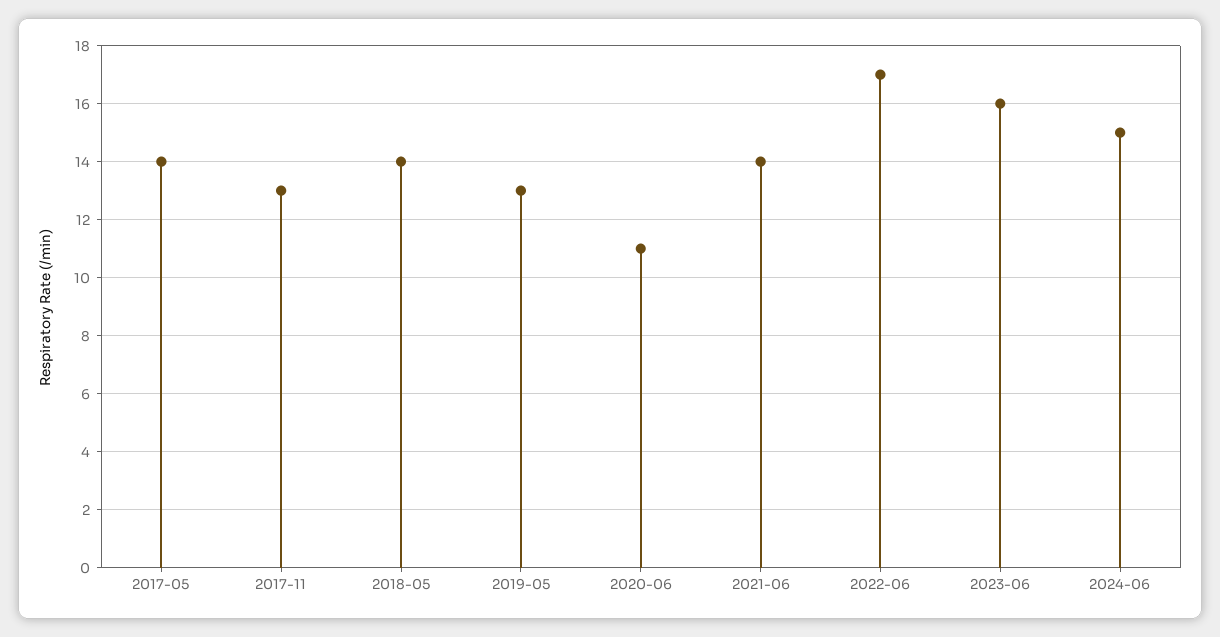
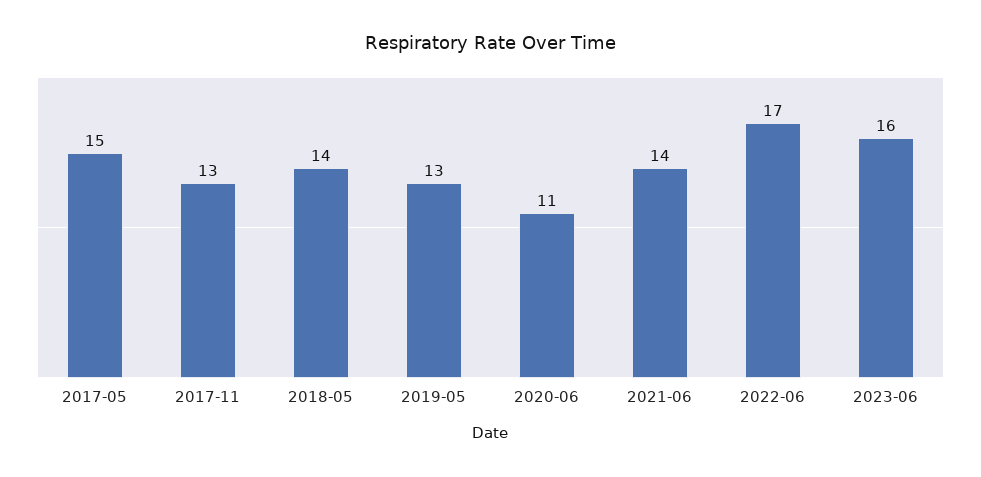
  {
-   "2017-05": 14,
+   "2017-05": 15,
    "2017-11": 13,
    "2018-05": 14,
    "2019-05": 13,
    "2020-06": 11,
    "2021-06": 14,
    "2022-06": 17,
-   "2023-06": 16,
+   "2023-06": 16
-   "2024-06": 15
  }

